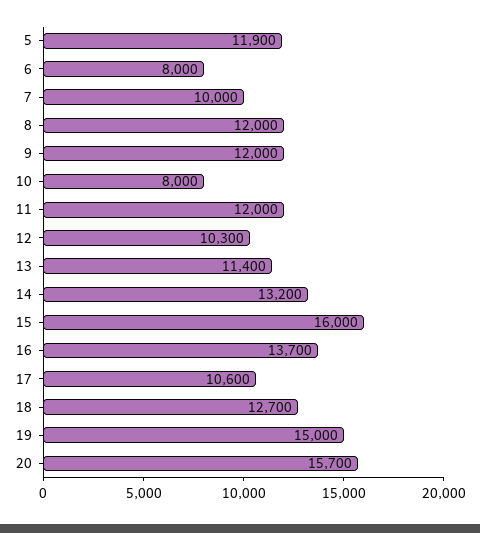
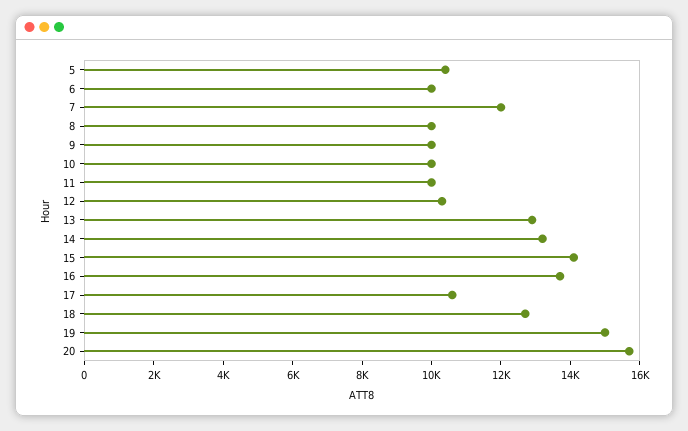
  {
-   "5": 11900,
+   "5": 10500,
-   "6": 8000,
+   "6": 10000,
-   "7": 10000,
+   "7": 12000,
-   "8": 12000,
+   "8": 10000,
-   "9": 12000,
+   "9": 10000,
-   "10": 8000,
+   "10": 10000,
-   "11": 12000,
+   "11": 10000,
    "12": 10300,
-   "13": 11400,
+   "13": 13000,
    "14": 13200,
-   "15": 16000,
+   "15": 14000,
    "16": 13700,
    "17": 10600,
    "18": 12700,
    "19": 15000,
    "20": 15700
  }

